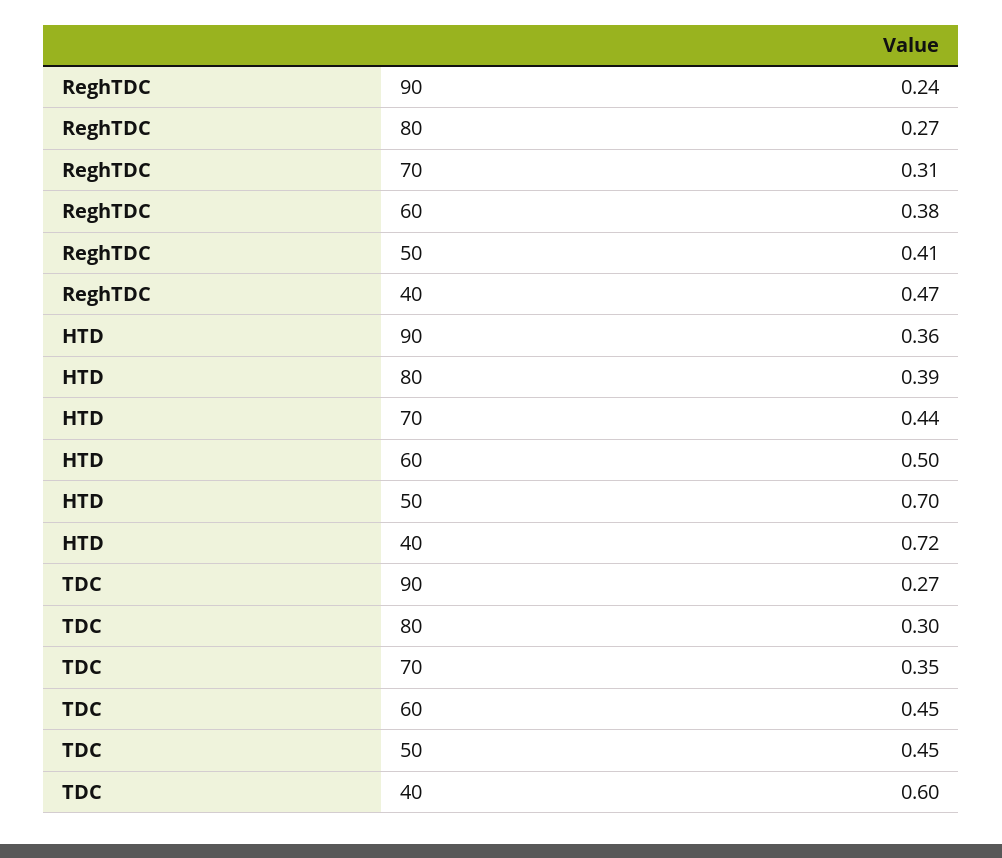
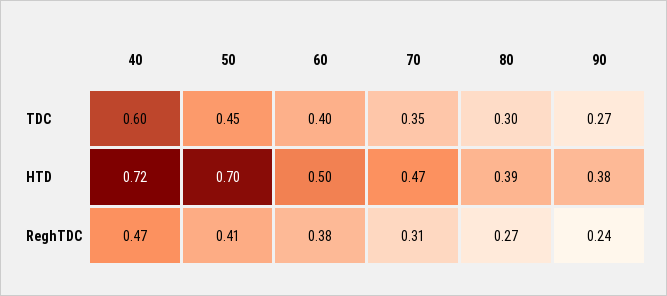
  {
    "ReghTDC": {
      "90": 0.24,
      "80": 0.27,
      "70": 0.31,
      "60": 0.38,
      "50": 0.41,
      "40": 0.47
    },
    "HTD": {
-     "90": 0.36,
+     "90": 0.38,
      "80": 0.39,
-     "70": 0.44,
+     "70": 0.47,
      "60": 0.5,
      "50": 0.7,
      "40": 0.72
    },
    "TDC": {
      "90": 0.27,
      "80": 0.3,
      "70": 0.35,
-     "60": 0.45,
+     "60": 0.4,
      "50": 0.45,
      "40": 0.6
    }
  }

